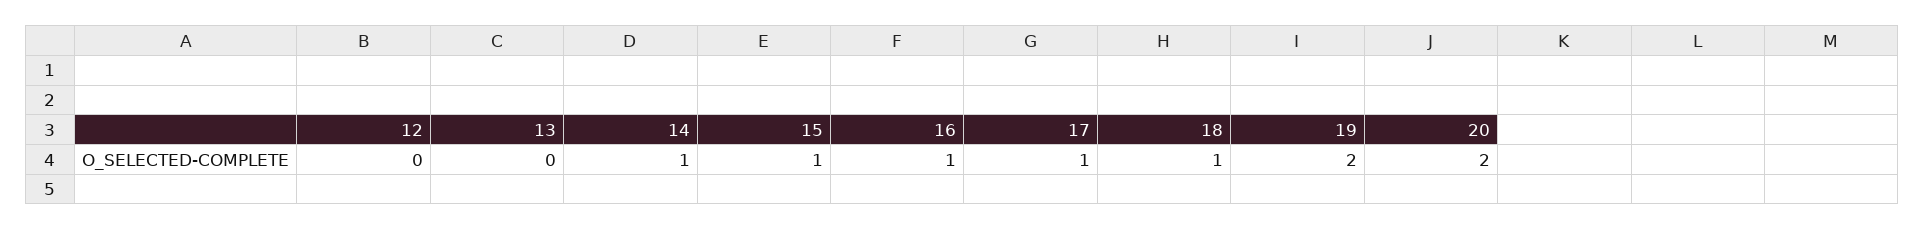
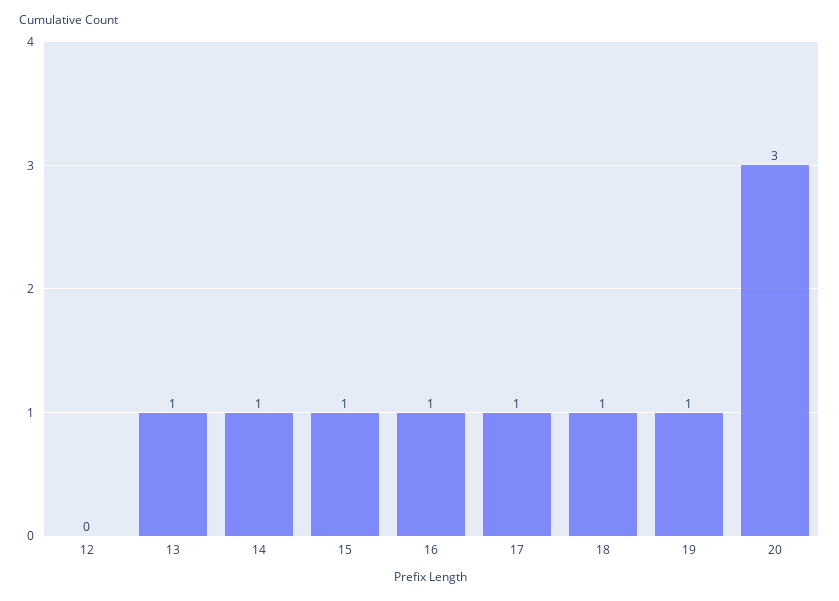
  {
    "12": 0,
-   "13": 0,
+   "13": 1,
    "14": 1,
    "15": 1,
    "16": 1,
    "17": 1,
    "18": 1,
-   "19": 2,
+   "19": 1,
-   "20": 2
+   "20": 3
  }

